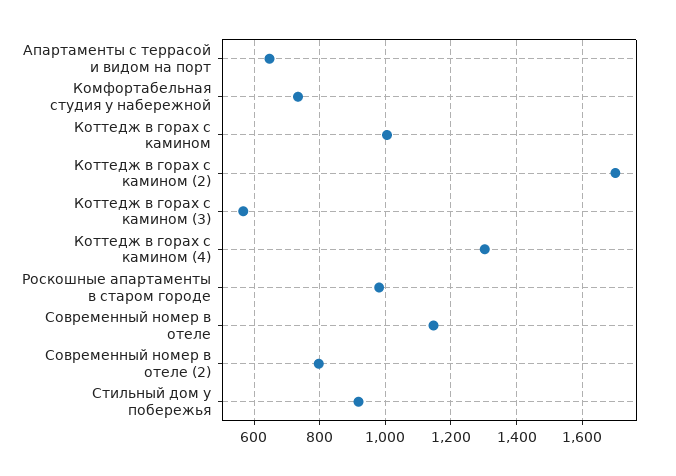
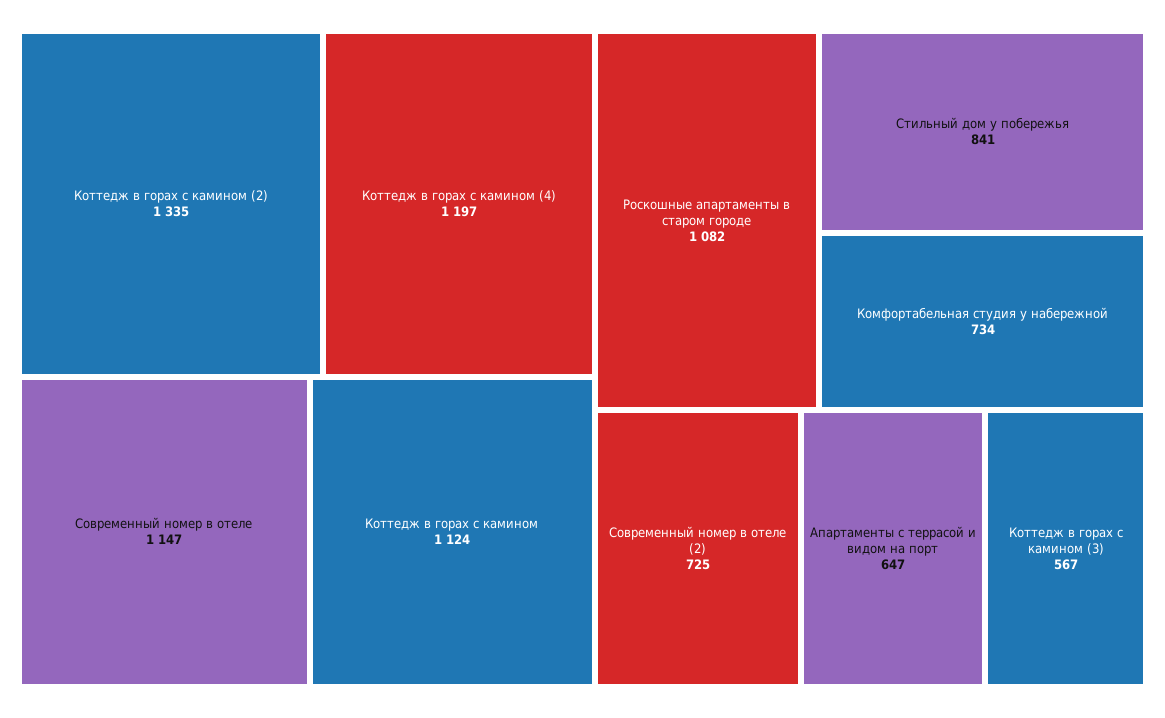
  {
    "Апартаменты с террасой и видом на порт": 647,
    "Комфортабельная студия у набережной": 734,
-   "Коттедж в горах с камином": 1000,
+   "Коттедж в горах с камином": 1124,
-   "Коттедж в горах с камином (2)": 1700,
+   "Коттедж в горах с камином (2)": 1335,
    "Коттедж в горах с камином (3)": 567,
-   "Коттедж в горах с камином (4)": 1300,
+   "Коттедж в горах с камином (4)": 1197,
-   "Роскошные апартаменты в старом городе": 980,
+   "Роскошные апартаменты в старом городе": 1082,
    "Современный номер в отеле": 1147,
-   "Современный номер в отеле (2)": 800,
+   "Современный номер в отеле (2)": 725,
-   "Стильный дом у побережья": 920
+   "Стильный дом у побережья": 841
  }

